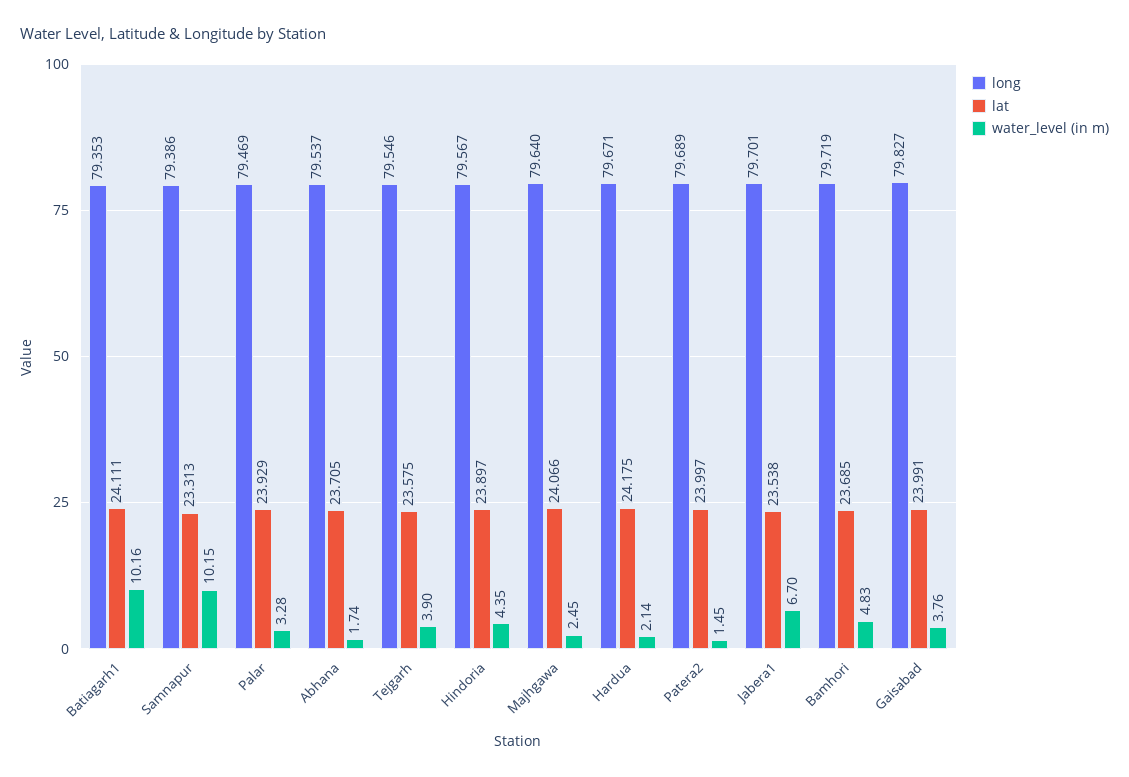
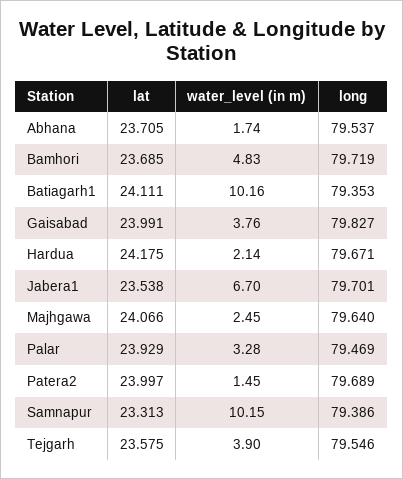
  {
    "long": {
      "Batiagarh1": 79.353,
      "Samnapur": 79.386,
      "Palar": 79.469,
      "Abhana": 79.537,
      "Tejgarh": 79.546,
-     "Hindoria": 79.567,
      "Majhgawa": 79.64,
      "Hardua": 79.671,
      "Patera2": 79.689,
      "Jabera1": 79.701,
      "Bamhori": 79.719,
      "Gaisabad": 79.827
    },
    "lat": {
      "Batiagarh1": 24.111,
      "Samnapur": 23.313,
      "Palar": 23.929,
      "Abhana": 23.705,
      "Tejgarh": 23.575,
-     "Hindoria": 23.897,
      "Majhgawa": 24.066,
      "Hardua": 24.175,
      "Patera2": 23.997,
      "Jabera1": 23.538,
      "Bamhori": 23.685,
      "Gaisabad": 23.991
    },
    "water_level (in m)": {
      "Batiagarh1": 10.16,
      "Samnapur": 10.15,
      "Palar": 3.28,
      "Abhana": 1.74,
      "Tejgarh": 3.9,
-     "Hindoria": 4.35,
      "Majhgawa": 2.45,
      "Hardua": 2.14,
      "Patera2": 1.45,
      "Jabera1": 6.7,
      "Bamhori": 4.83,
      "Gaisabad": 3.76
    }
  }

